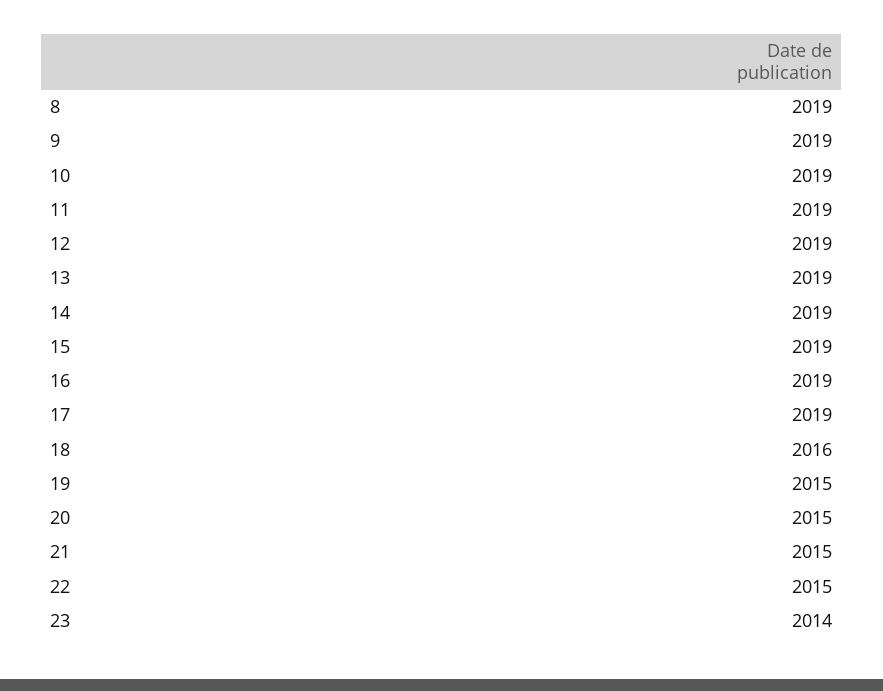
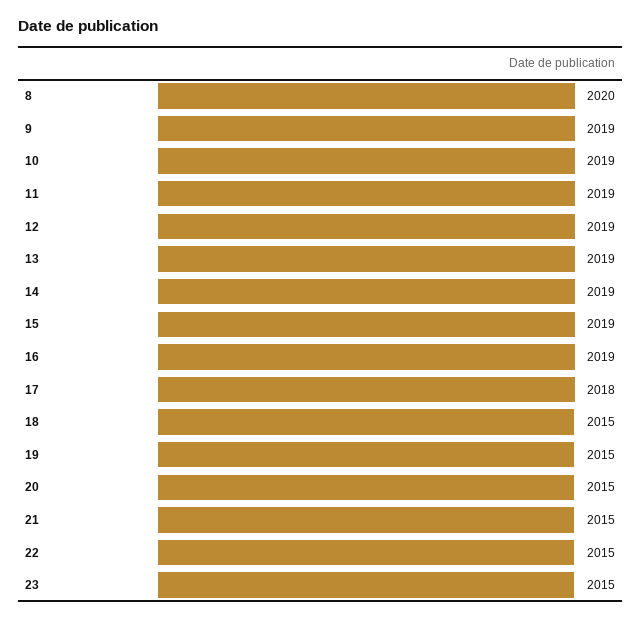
  {
-   "8": 2019,
+   "8": 2020,
    "9": 2019,
    "10": 2019,
    "11": 2019,
    "12": 2019,
    "13": 2019,
    "14": 2019,
    "15": 2019,
    "16": 2019,
-   "17": 2019,
+   "17": 2018,
-   "18": 2016,
+   "18": 2015,
    "19": 2015,
    "20": 2015,
    "21": 2015,
    "22": 2015,
-   "23": 2014
+   "23": 2015
  }

